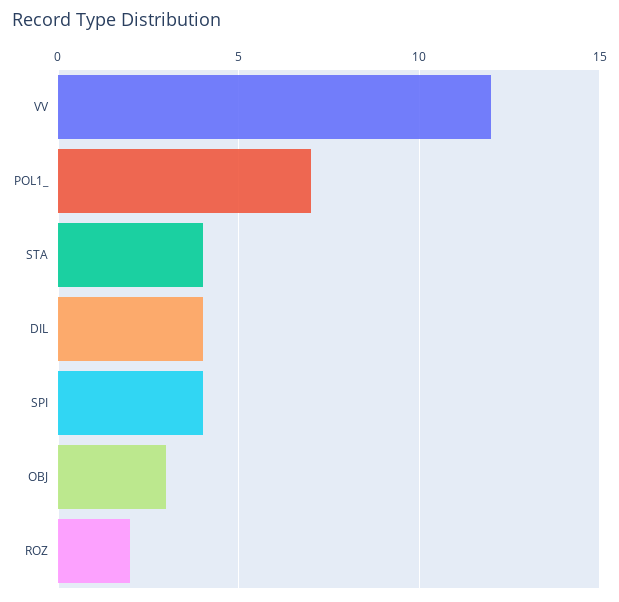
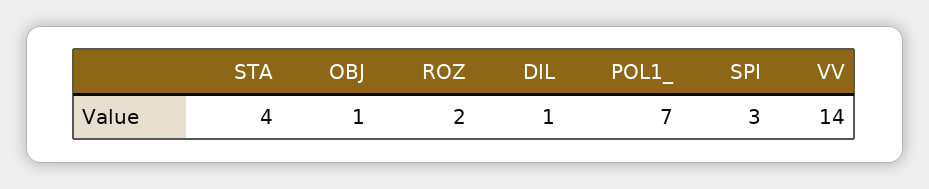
  {
-   "VV": 12,
+   "VV": 14,
    "POL1_": 7,
    "STA": 4,
-   "DIL": 4,
+   "DIL": 1,
-   "SPI": 4,
+   "SPI": 3,
-   "OBJ": 3,
+   "OBJ": 1,
    "ROZ": 2
  }

